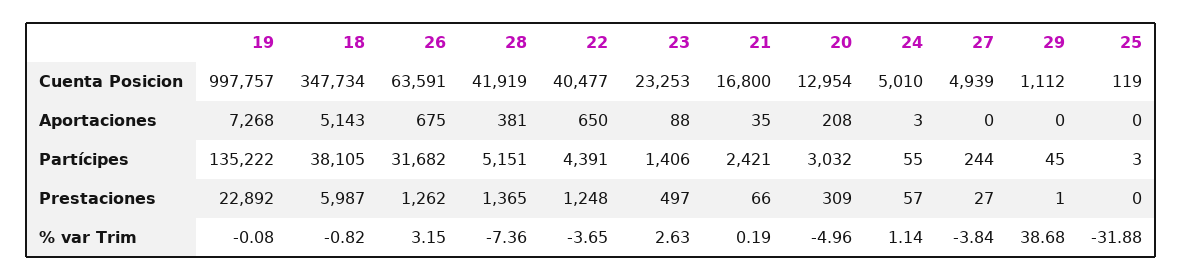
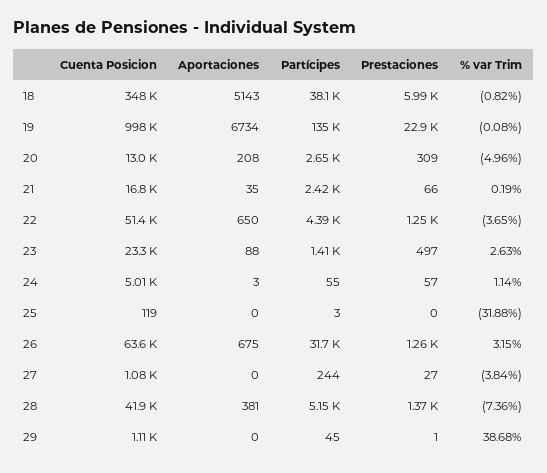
  {
    "19": {
      "Cuenta Posicion": 997757,
-     "Aportaciones": 7268,
+     "Aportaciones": 6734,
      "Partícipes": 135222,
      "Prestaciones": 22892,
      "% var Trim": -0.08
    },
    "18": {
      "Cuenta Posicion": 347734,
      "Aportaciones": 5143,
      "Partícipes": 38105,
      "Prestaciones": 5987,
      "% var Trim": -0.82
    },
    "26": {
      "Cuenta Posicion": 63591,
      "Aportaciones": 675,
      "Partícipes": 31682,
      "Prestaciones": 1262,
      "% var Trim": 3.15
    },
    "28": {
      "Cuenta Posicion": 41919,
      "Aportaciones": 381,
      "Partícipes": 5151,
      "Prestaciones": 1365,
      "% var Trim": -7.36
    },
    "22": {
-     "Cuenta Posicion": 40477,
+     "Cuenta Posicion": 51400,
      "Aportaciones": 650,
      "Partícipes": 4391,
      "Prestaciones": 1248,
      "% var Trim": -3.65
    },
    "23": {
      "Cuenta Posicion": 23253,
      "Aportaciones": 88,
      "Partícipes": 1406,
      "Prestaciones": 497,
      "% var Trim": 2.63
    },
    "21": {
      "Cuenta Posicion": 16800,
      "Aportaciones": 35,
      "Partícipes": 2421,
      "Prestaciones": 66,
      "% var Trim": 0.19
    },
    "20": {
      "Cuenta Posicion": 12954,
      "Aportaciones": 208,
-     "Partícipes": 3032,
+     "Partícipes": 2650,
      "Prestaciones": 309,
      "% var Trim": -4.96
    },
    "24": {
      "Cuenta Posicion": 5010,
      "Aportaciones": 3,
      "Partícipes": 55,
      "Prestaciones": 57,
      "% var Trim": 1.14
    },
    "27": {
-     "Cuenta Posicion": 4939,
+     "Cuenta Posicion": 1080,
      "Aportaciones": 0,
      "Partícipes": 244,
      "Prestaciones": 27,
      "% var Trim": -3.84
    },
    "29": {
      "Cuenta Posicion": 1112,
      "Aportaciones": 0,
      "Partícipes": 45,
      "Prestaciones": 1,
      "% var Trim": 38.68
    },
    "25": {
      "Cuenta Posicion": 119,
      "Aportaciones": 0,
      "Partícipes": 3,
      "Prestaciones": 0,
      "% var Trim": -31.88
    }
  }

